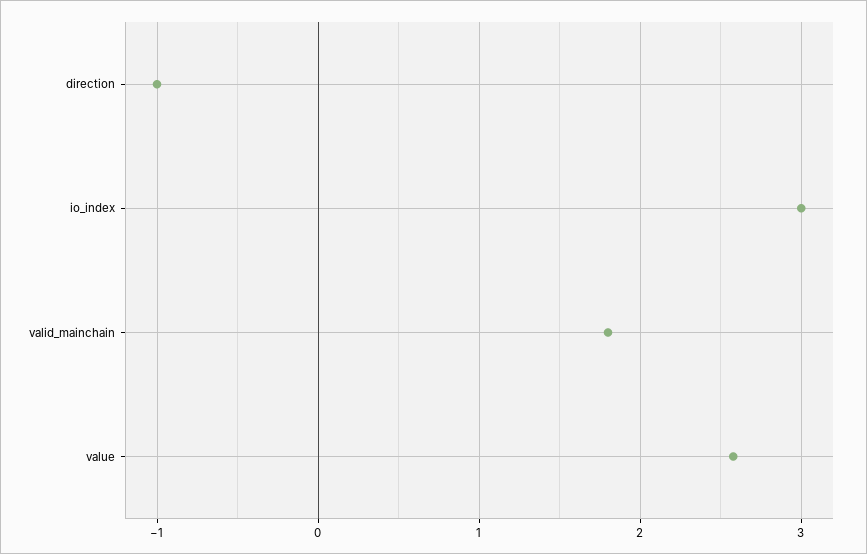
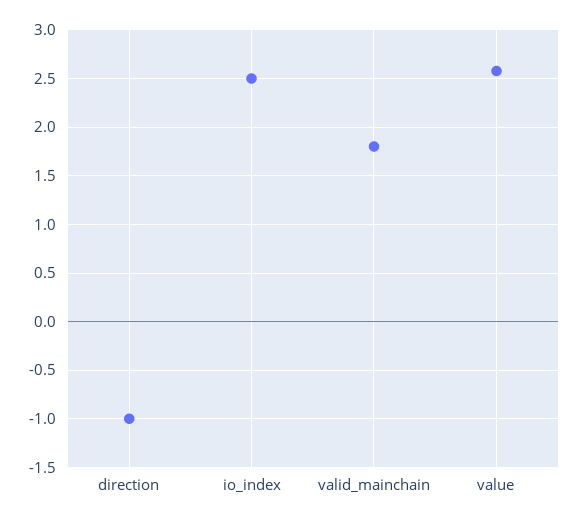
  {
    "direction": -1,
-   "io_index": 3,
+   "io_index": 2.5,
    "valid_mainchain": 1.8,
    "value": 2.6
  }

